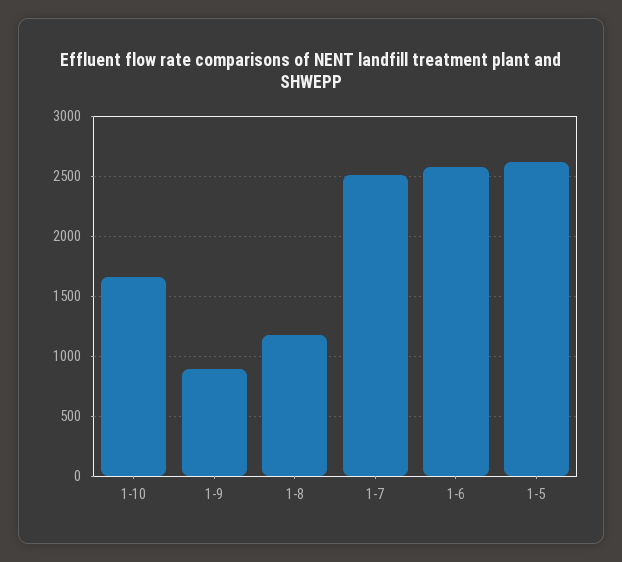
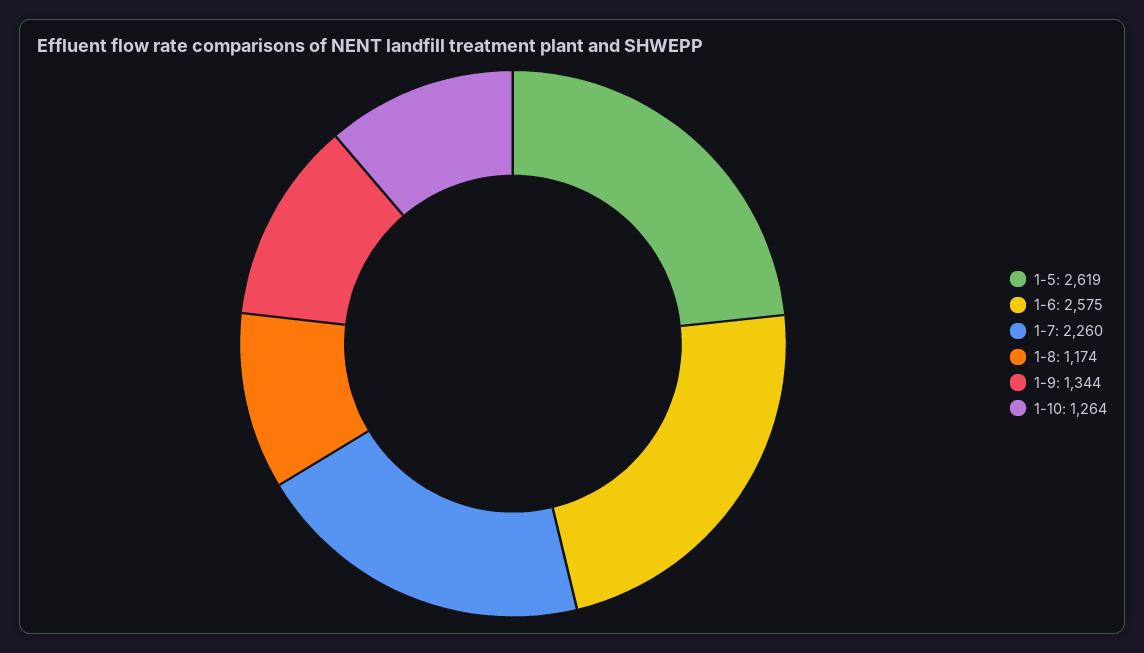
  {
-   "1-10": 1650,
+   "1-10": 1264,
-   "1-9": 900,
+   "1-9": 1344,
    "1-8": 1174,
-   "1-7": 2500,
+   "1-7": 2260,
    "1-6": 2575,
    "1-5": 2619
  }

